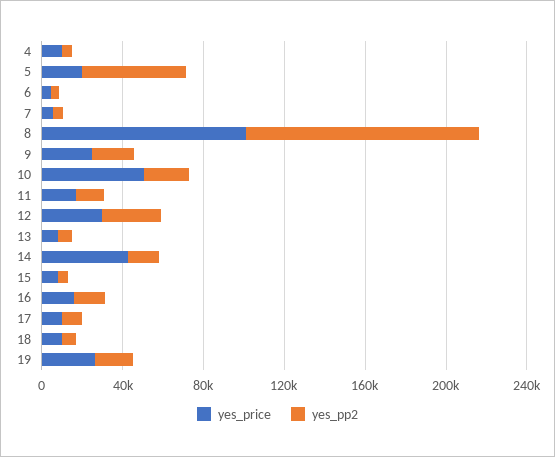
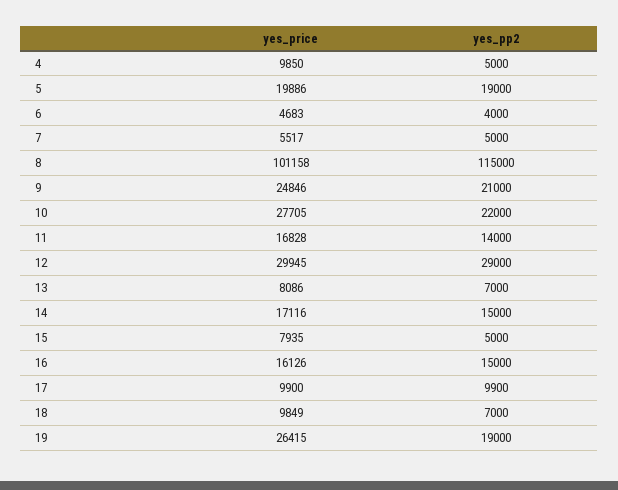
  {
    "yes_price": {
      "4": 9850,
      "5": 19886,
      "6": 4683,
      "7": 5517,
      "8": 101158,
      "9": 24846,
-     "10": 50000,
+     "10": 27705,
      "11": 16828,
      "12": 29945,
      "13": 8086,
-     "14": 40000,
+     "14": 17116,
      "15": 7935,
      "16": 16126,
      "17": 9900,
      "18": 9849,
      "19": 26415
    },
    "yes_pp2": {
      "4": 5000,
-     "5": 50000,
+     "5": 19000,
      "6": 4000,
      "7": 5000,
      "8": 115000,
      "9": 21000,
      "10": 22000,
      "11": 14000,
      "12": 29000,
      "13": 7000,
      "14": 15000,
      "15": 5000,
      "16": 15000,
      "17": 9900,
      "18": 7000,
      "19": 19000
    }
  }

